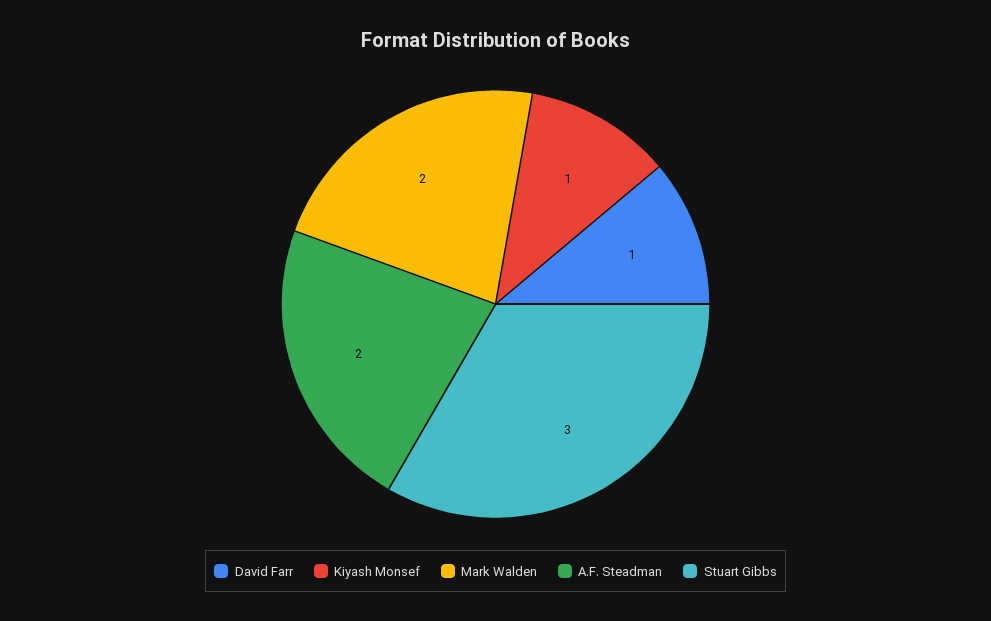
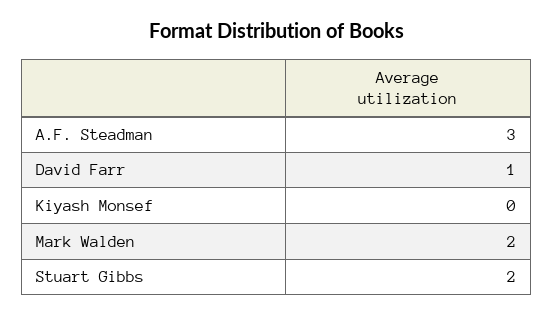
  {
    "David Farr": 1,
-   "Kiyash Monsef": 1,
+   "Kiyash Monsef": 0,
    "Mark Walden": 2,
-   "A.F. Steadman": 2,
+   "A.F. Steadman": 3,
-   "Stuart Gibbs": 3
+   "Stuart Gibbs": 2
  }

